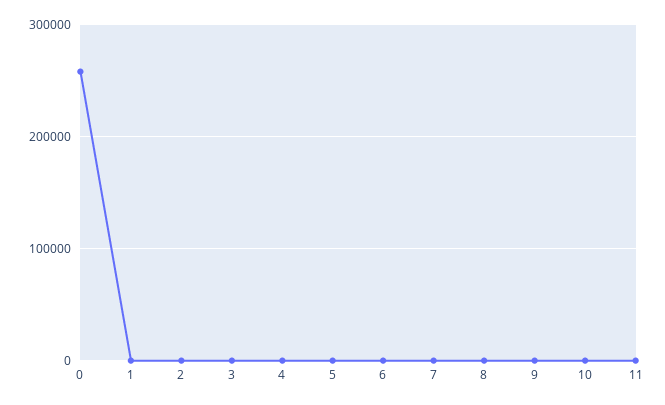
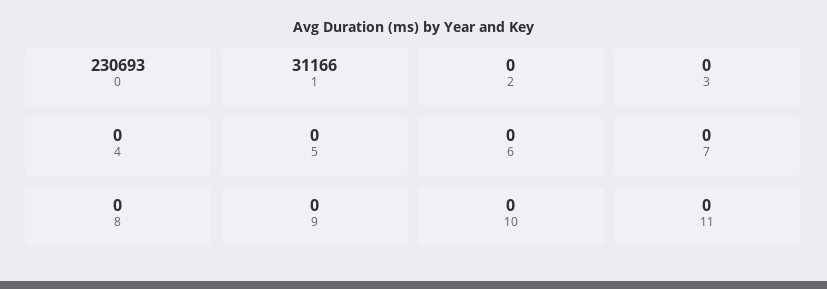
  {
-   "0": 260000,
+   "0": 230693,
-   "1": 0,
+   "1": 31166,
    "2": 0,
    "3": 0,
    "4": 0,
    "5": 0,
    "6": 0,
    "7": 0,
    "8": 0,
    "9": 0,
    "10": 0,
    "11": 0
  }

